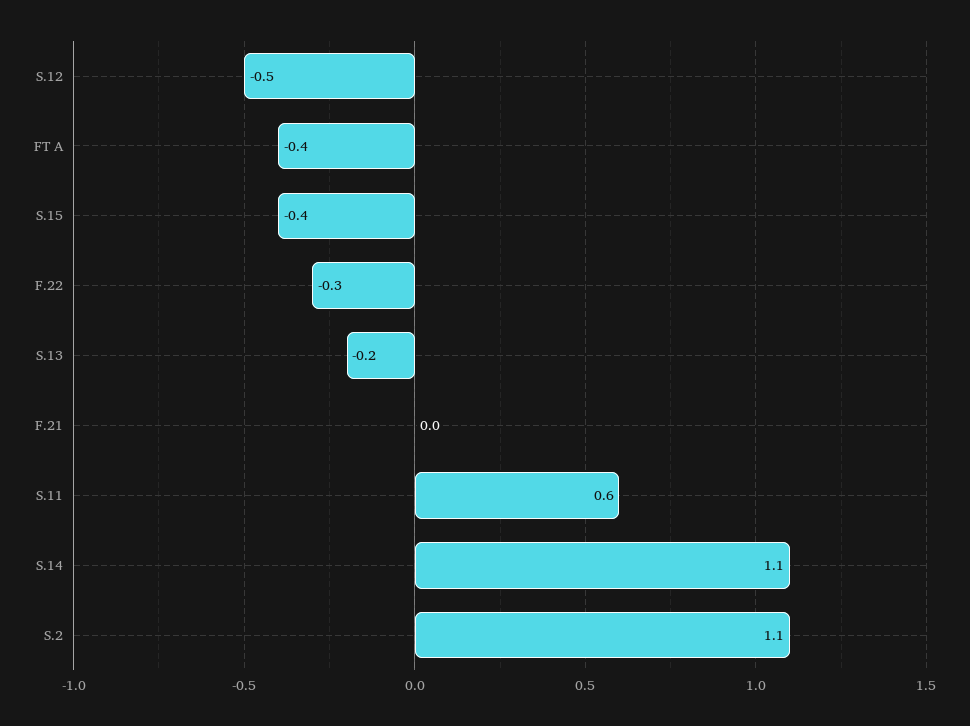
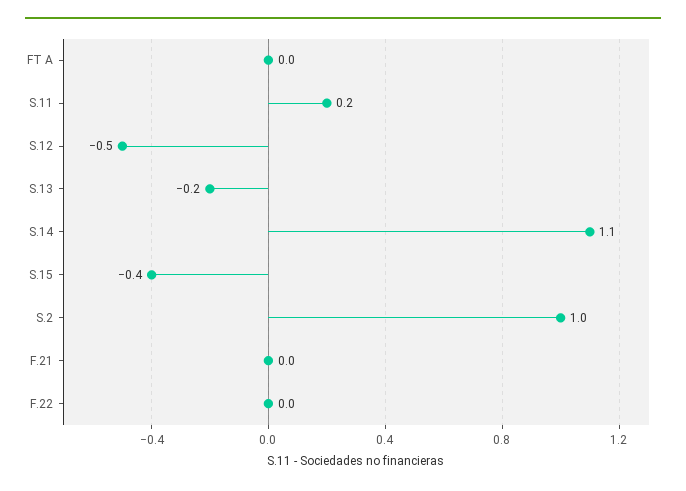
  {
    "S.12": -0.5,
-   "FT A": -0.4,
+   "FT A": 0,
    "S.15": -0.4,
-   "F.22": -0.3,
+   "F.22": 0,
    "S.13": -0.2,
    "F.21": 0,
-   "S.11": 0.6,
+   "S.11": 0.2,
    "S.14": 1.1,
-   "S.2": 1.1
+   "S.2": 1
  }

